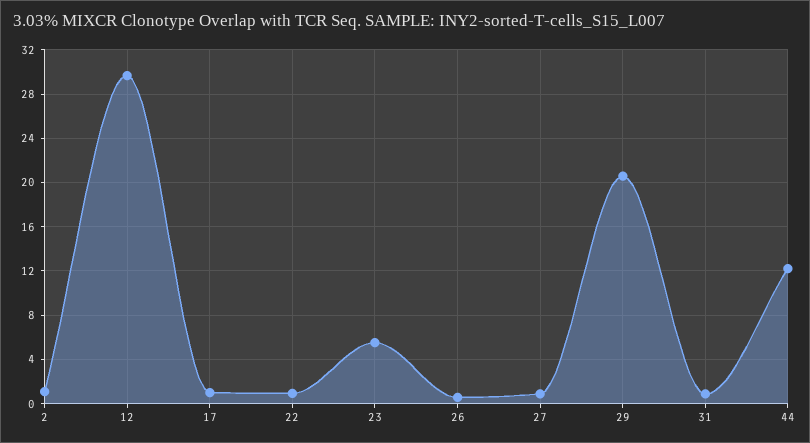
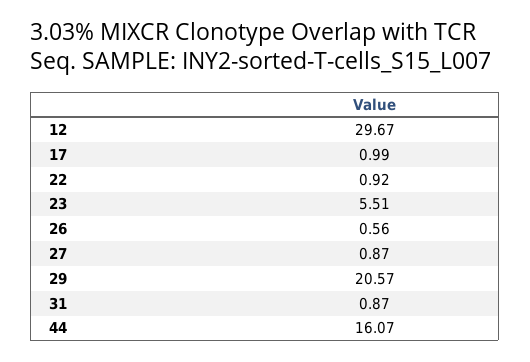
  {
-   "2": 1,
    "12": 29.67,
    "17": 0.99,
    "22": 0.92,
    "23": 5.51,
    "26": 0.56,
    "27": 0.87,
    "29": 20.57,
    "31": 0.87,
-   "44": 12
+   "44": 16.07
  }

